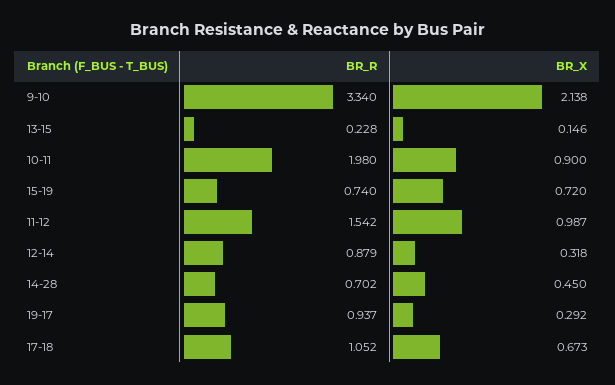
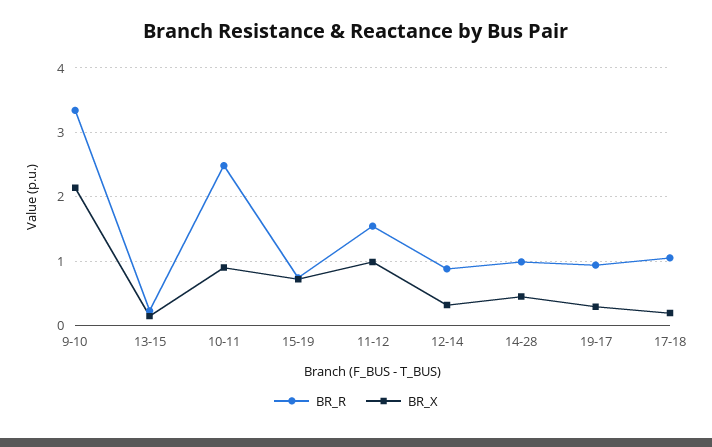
  {
    "BR_R": {
      "9-10": 3.34,
      "13-15": 0.228,
-     "10-11": 1.98,
+     "10-11": 2.5,
      "15-19": 0.74,
      "11-12": 1.542,
      "12-14": 0.879,
-     "14-28": 0.702,
+     "14-28": 1,
      "19-17": 0.937,
      "17-18": 1.052
    },
    "BR_X": {
      "9-10": 2.138,
      "13-15": 0.146,
      "10-11": 0.9,
      "15-19": 0.72,
      "11-12": 0.987,
      "12-14": 0.318,
      "14-28": 0.45,
      "19-17": 0.292,
-     "17-18": 0.673
+     "17-18": 0.2
    }
  }

